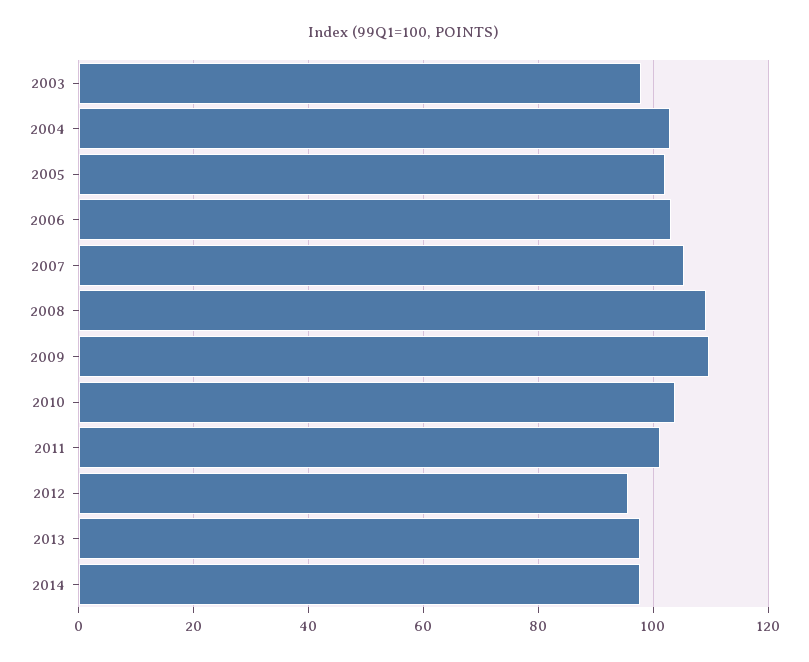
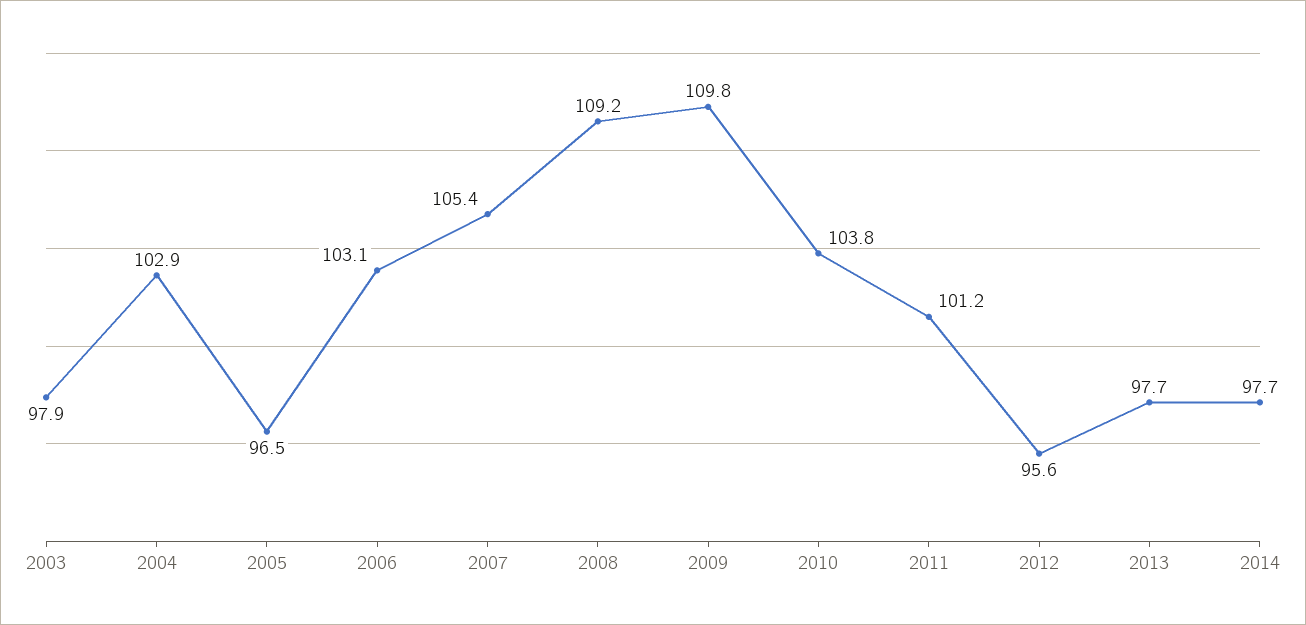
  {
    "2003": 97.9,
    "2004": 102.9,
-   "2005": 102,
+   "2005": 96.5,
    "2006": 103.1,
    "2007": 105.4,
    "2008": 109.2,
    "2009": 109.8,
    "2010": 103.8,
    "2011": 101.2,
    "2012": 95.6,
    "2013": 97.7,
    "2014": 97.7
  }

